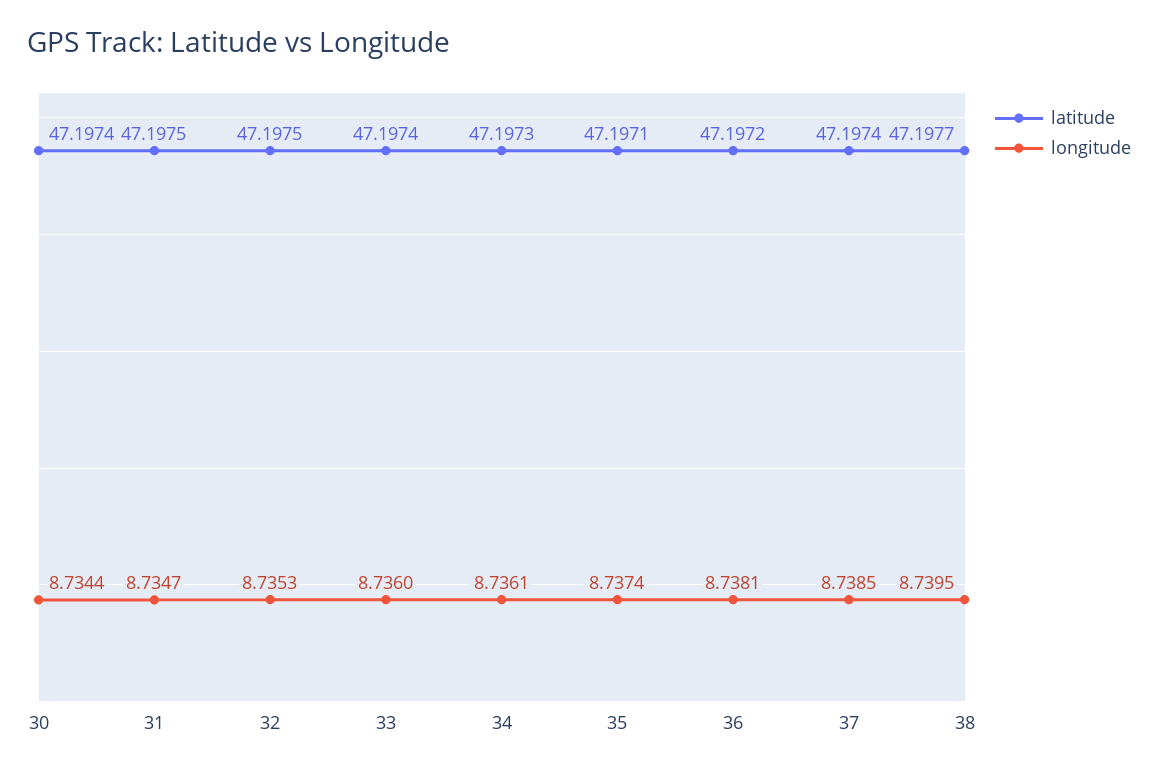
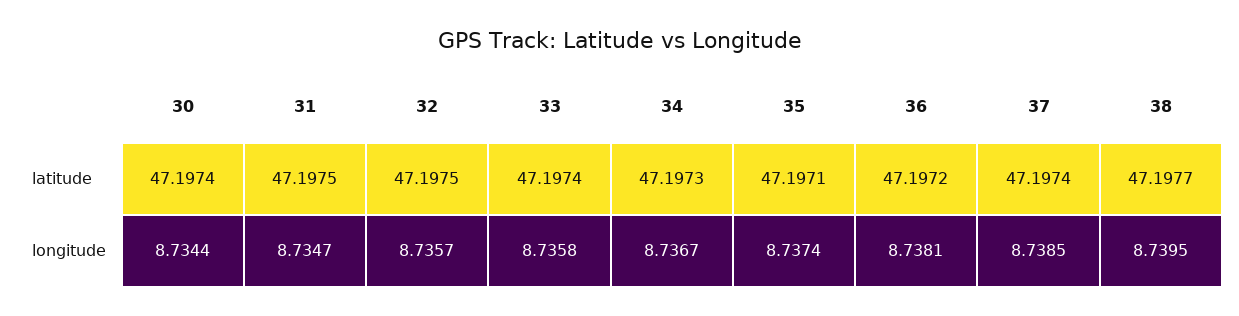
  {
    "latitude": {
      "30": 47.1974,
      "31": 47.1975,
      "32": 47.1975,
      "33": 47.1974,
      "34": 47.1973,
      "35": 47.1971,
      "36": 47.1972,
      "37": 47.1974,
      "38": 47.1977
    },
    "longitude": {
      "30": 8.7344,
      "31": 8.7347,
-     "32": 8.7353,
+     "32": 8.7357,
-     "33": 8.736,
+     "33": 8.7358,
-     "34": 8.7361,
+     "34": 8.7367,
      "35": 8.7374,
      "36": 8.7381,
      "37": 8.7385,
      "38": 8.7395
    }
  }

